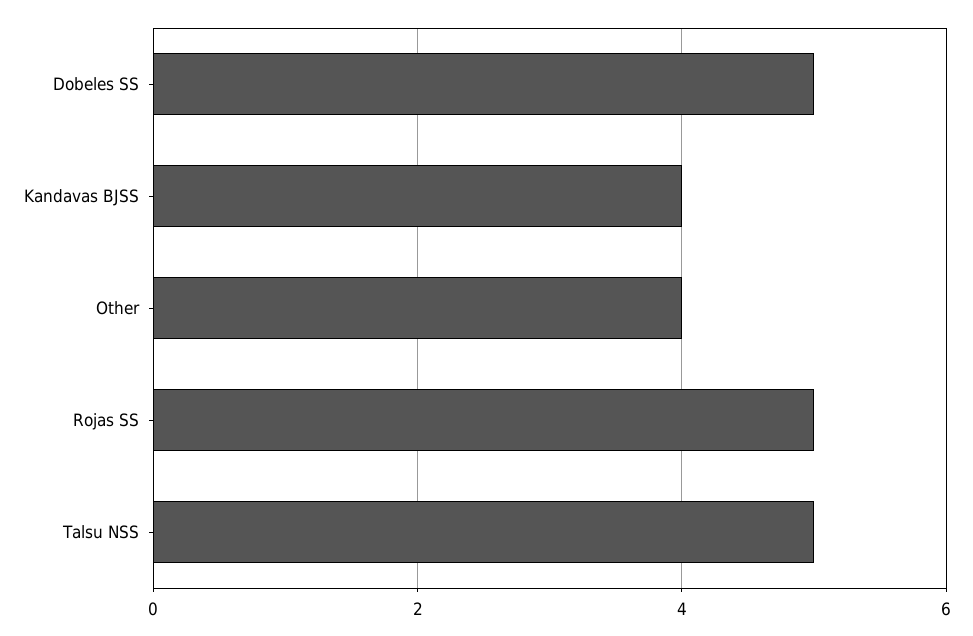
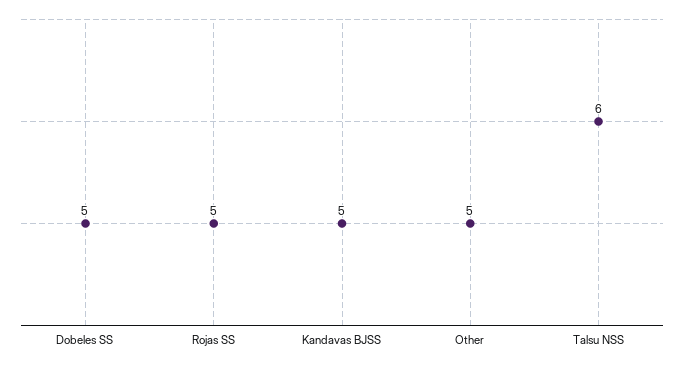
  {
    "Dobeles SS": 5,
-   "Kandavas BJSS": 4,
+   "Kandavas BJSS": 5,
-   "Other": 4,
+   "Other": 5,
    "Rojas SS": 5,
-   "Talsu NSS": 5
+   "Talsu NSS": 6
  }

